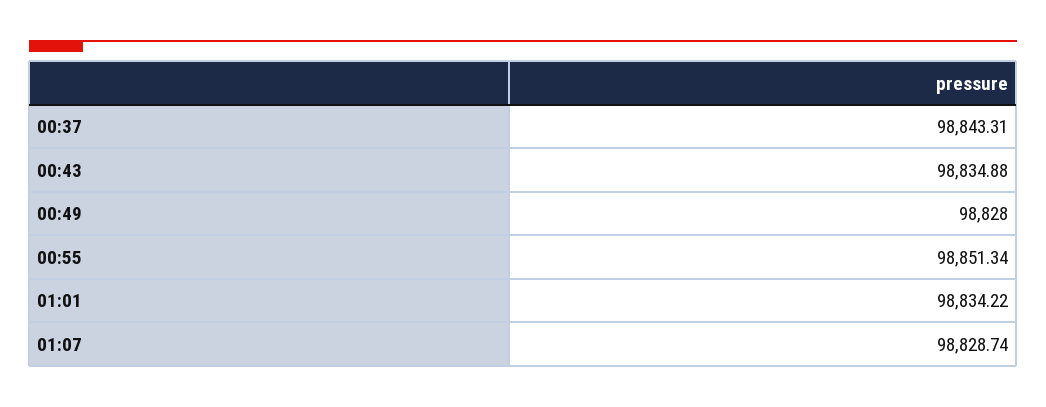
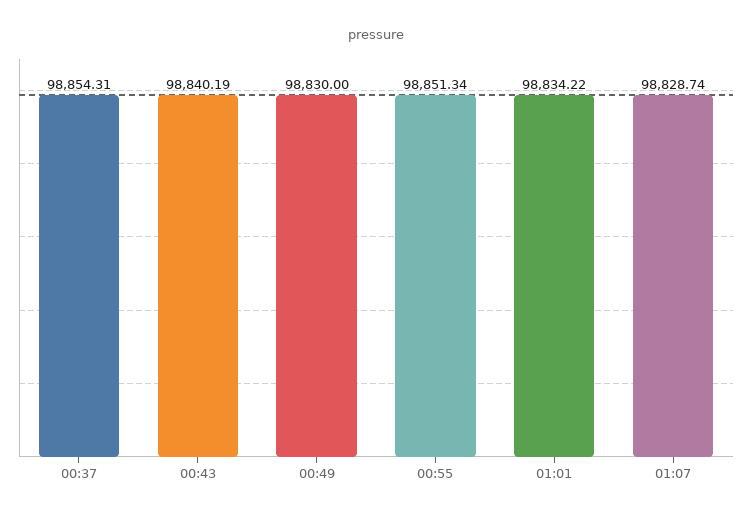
  {
-   "00:37": 98843.31,
+   "00:37": 98854.31,
-   "00:43": 98834.88,
+   "00:43": 98840.19,
-   "00:49": 98828,
+   "00:49": 98830,
    "00:55": 98851.34,
    "01:01": 98834.22,
    "01:07": 98828.74
  }

